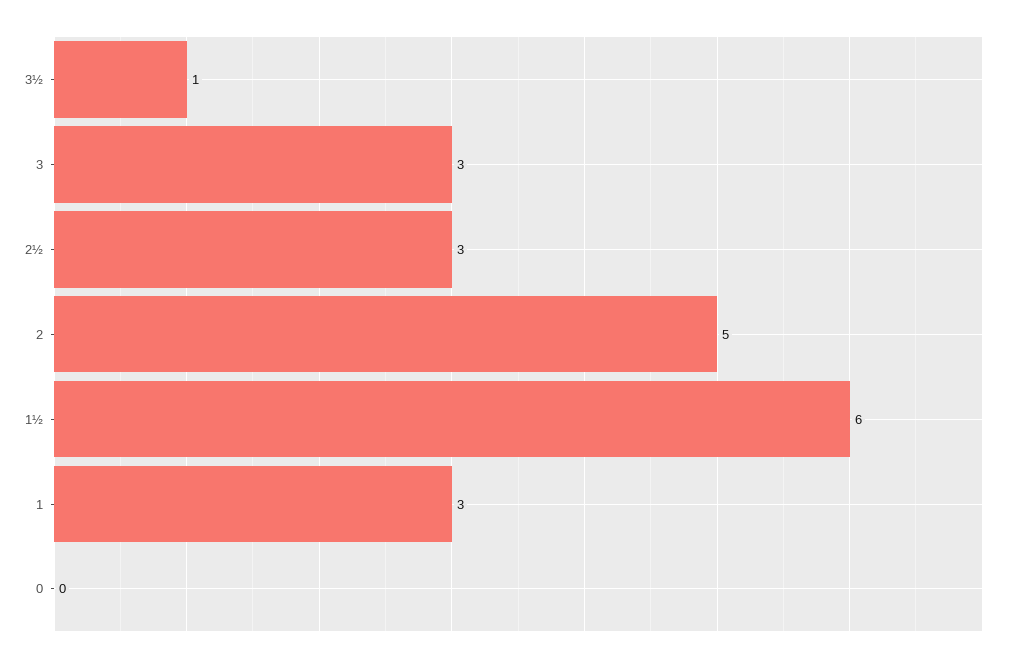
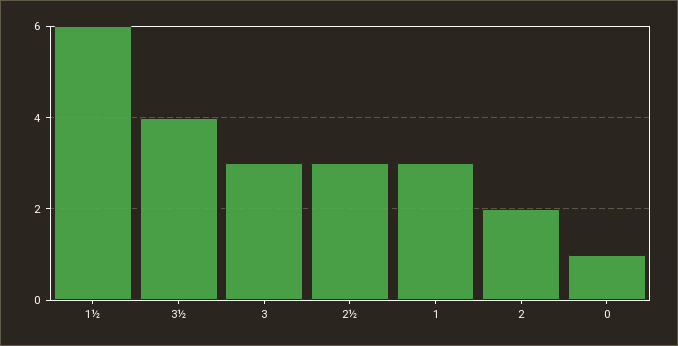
  {
-   "3½": 1,
+   "3½": 4,
    "3": 3,
    "2½": 3,
-   "2": 5,
+   "2": 2,
    "1½": 6,
    "1": 3,
-   "0": 0
+   "0": 1
  }

